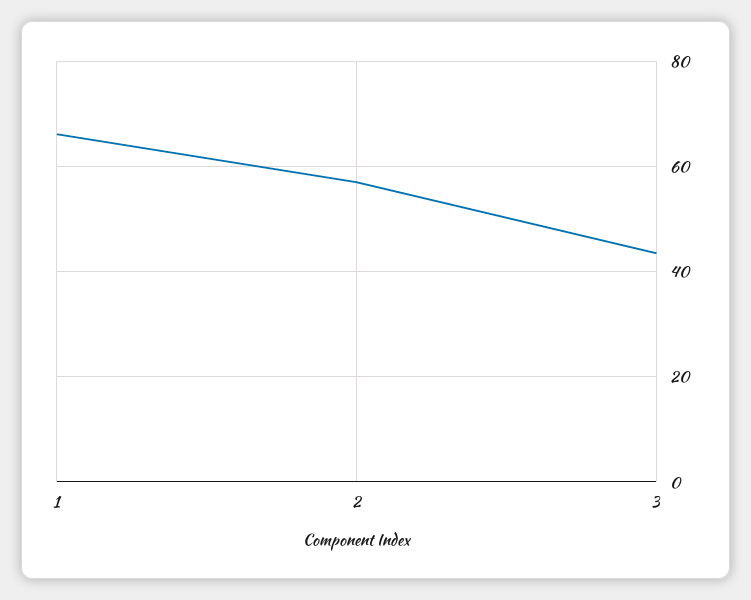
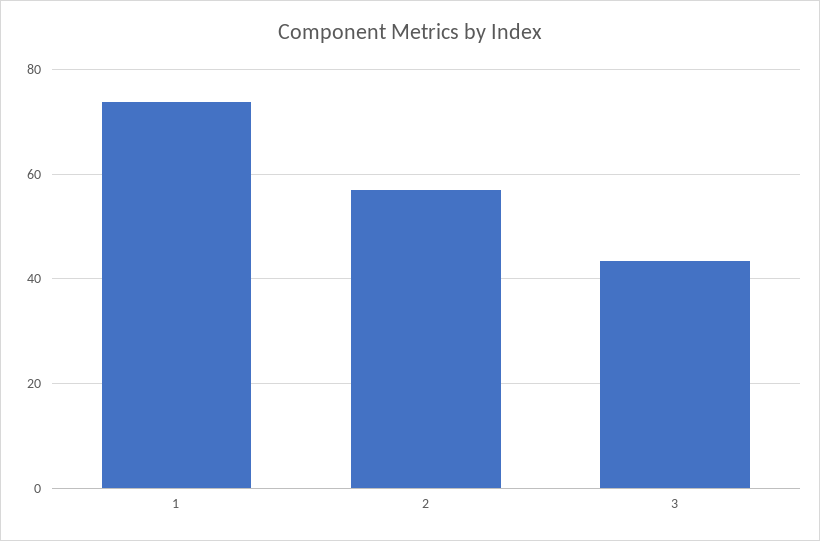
  {
-   "1": 66,
+   "1": 74,
    "2": 58,
    "3": 44
  }

